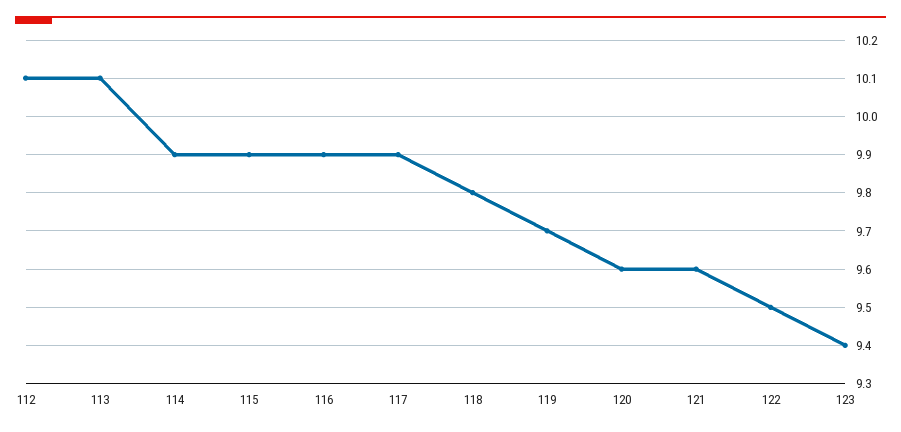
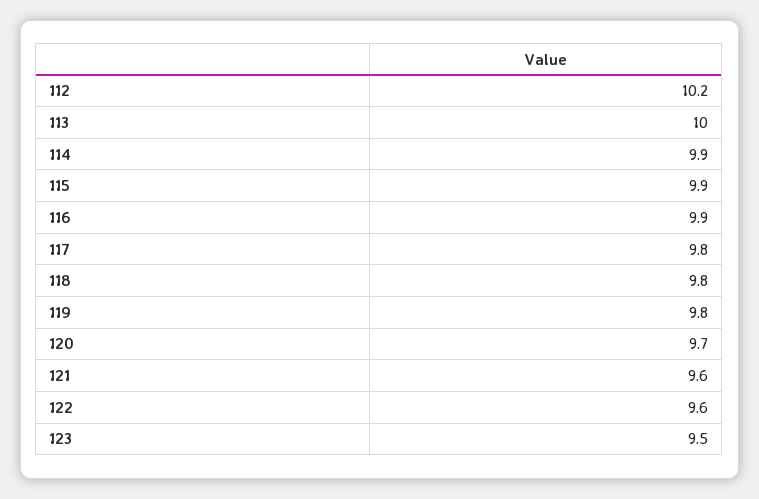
  {
-   "112": 10.1,
+   "112": 10.2,
-   "113": 10.1,
+   "113": 10,
    "114": 9.9,
    "115": 9.9,
    "116": 9.9,
-   "117": 9.9,
+   "117": 9.8,
    "118": 9.8,
-   "119": 9.7,
+   "119": 9.8,
-   "120": 9.6,
+   "120": 9.7,
    "121": 9.6,
-   "122": 9.5,
+   "122": 9.6,
-   "123": 9.4
+   "123": 9.5
  }

